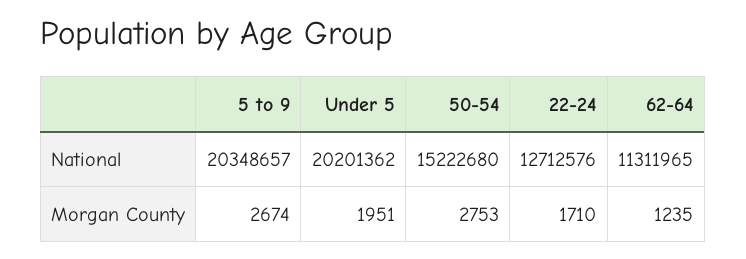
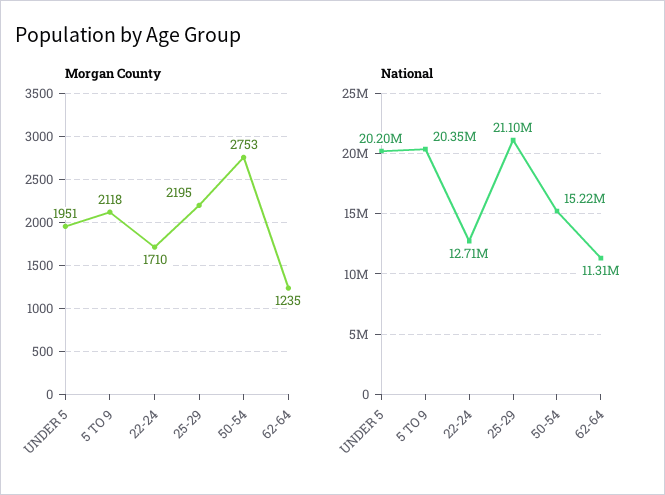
  {
    "National": {
      "5 to 9": 20348657,
      "Under 5": 20201362,
      "50-54": 15222680,
      "22-24": 12712576,
-     "62-64": 11311965
+     "62-64": 11311965,
+     "25-29": 21100000
    },
    "Morgan County": {
-     "5 to 9": 2674,
+     "5 to 9": 2118,
      "Under 5": 1951,
      "50-54": 2753,
      "22-24": 1710,
-     "62-64": 1235
+     "62-64": 1235,
+     "25-29": 2195
    }
  }

